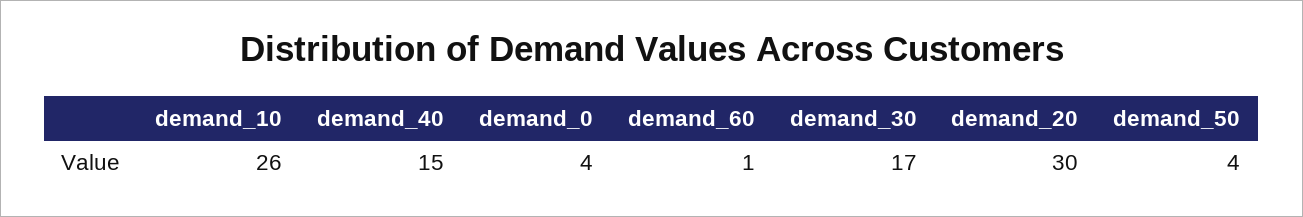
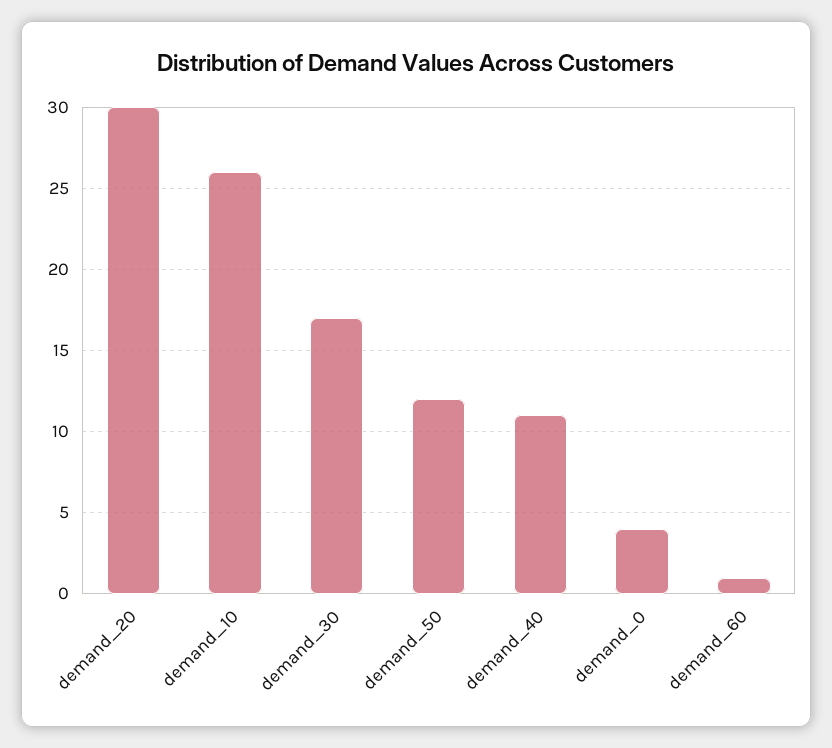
  {
    "demand_10": 26,
-   "demand_40": 15,
+   "demand_40": 11,
    "demand_0": 4,
    "demand_60": 1,
    "demand_30": 17,
    "demand_20": 30,
-   "demand_50": 4
+   "demand_50": 12
  }

